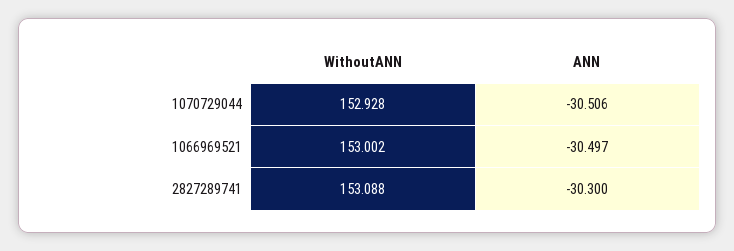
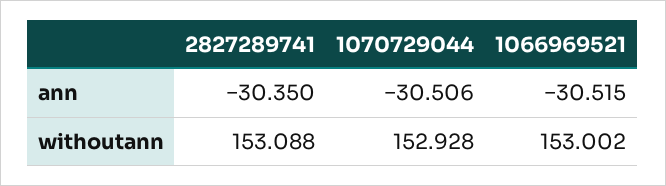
  {
    "WithoutANN": {
      "1070729044": 152.928,
      "1066969521": 153.002,
      "2827289741": 153.088
    },
    "ANN": {
      "1070729044": -30.506,
-     "1066969521": -30.497,
+     "1066969521": -30.515,
-     "2827289741": -30.3
+     "2827289741": -30.35
    }
  }

